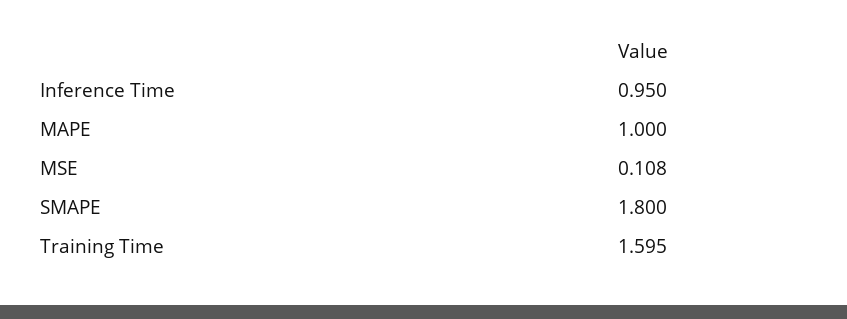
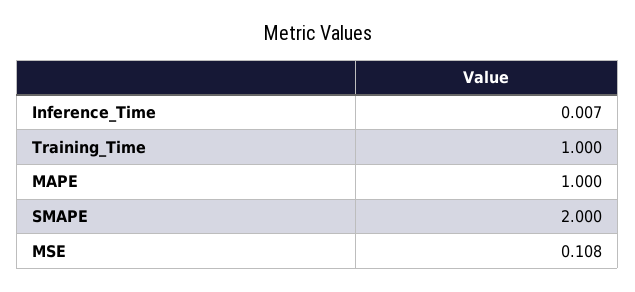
  {
-   "Inference Time": 0.95,
+   "Inference Time": 0.007,
    "MAPE": 1,
    "MSE": 0.108,
-   "SMAPE": 1.8,
+   "SMAPE": 2,
-   "Training Time": 1.595
+   "Training Time": 1
  }

